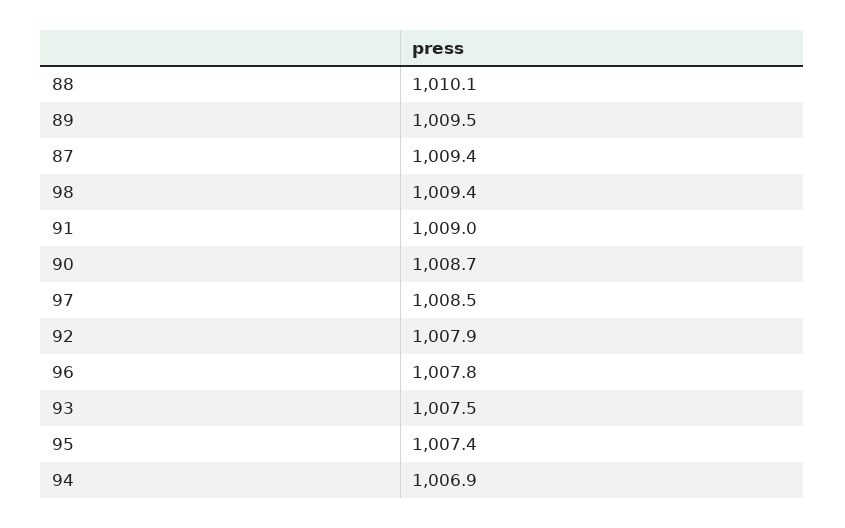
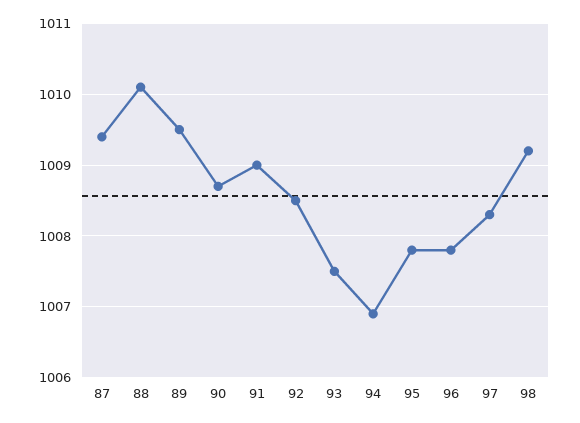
  {
    "88": 1010.1,
    "89": 1009.5,
    "87": 1009.4,
-   "98": 1009.4,
+   "98": 1009.2,
    "91": 1009,
    "90": 1008.7,
-   "97": 1008.5,
+   "97": 1008.3,
-   "92": 1007.9,
+   "92": 1008.5,
    "96": 1007.8,
    "93": 1007.5,
-   "95": 1007.4,
+   "95": 1007.8,
    "94": 1006.9
  }

